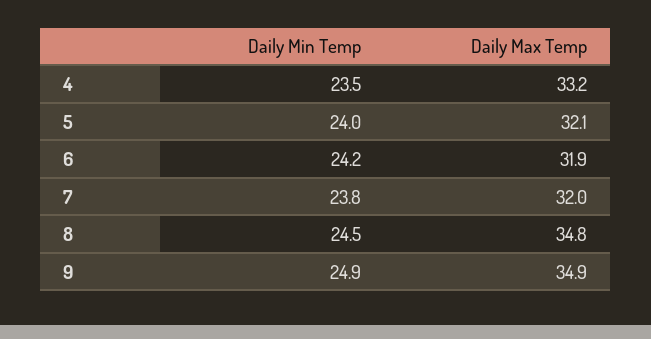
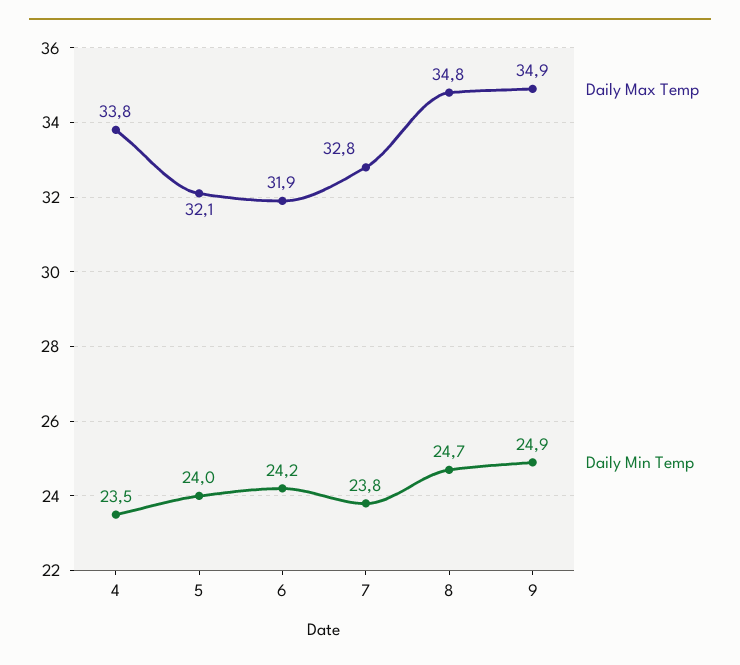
  {
    "Daily Min Temp": {
      "4": 23.5,
      "5": 24,
      "6": 24.2,
      "7": 23.8,
-     "8": 24.5,
+     "8": 24.7,
      "9": 24.9
    },
    "Daily Max Temp": {
-     "4": 33.2,
+     "4": 33.8,
      "5": 32.1,
      "6": 31.9,
-     "7": 32,
+     "7": 32.8,
      "8": 34.8,
      "9": 34.9
    }
  }

